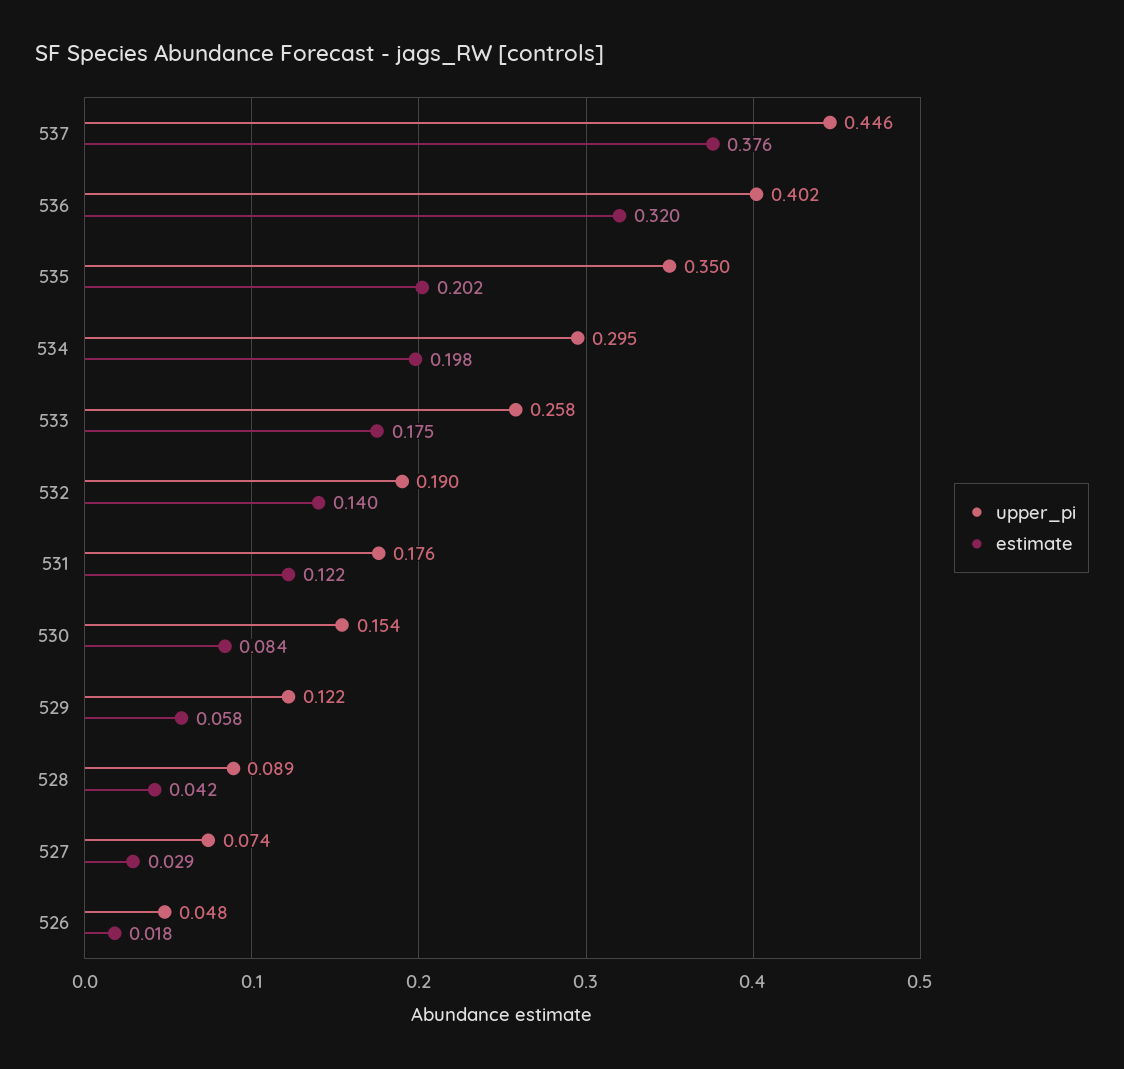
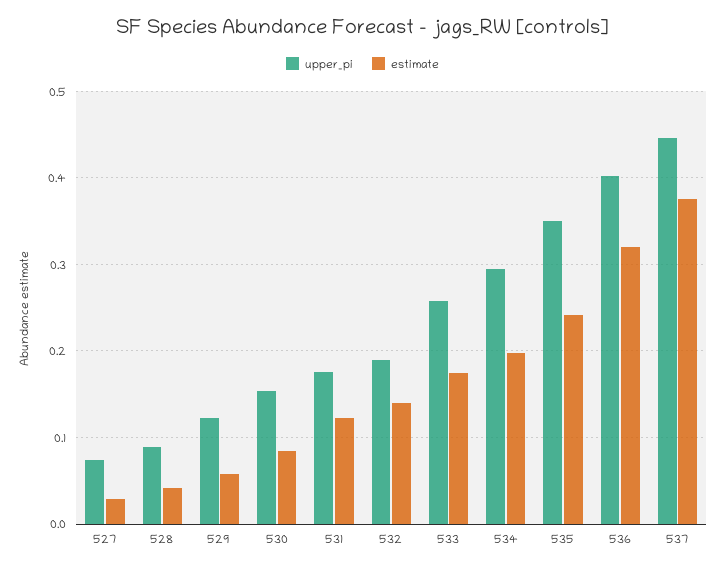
  {
    "upper_pi": {
      "537": 0.446,
      "536": 0.402,
      "535": 0.35,
      "534": 0.295,
      "533": 0.258,
      "532": 0.19,
      "531": 0.176,
      "530": 0.154,
      "529": 0.122,
      "528": 0.089,
-     "527": 0.074,
+     "527": 0.074
-     "526": 0.048
    },
    "estimate": {
      "537": 0.376,
      "536": 0.32,
-     "535": 0.202,
+     "535": 0.24,
      "534": 0.198,
      "533": 0.175,
      "532": 0.14,
      "531": 0.122,
      "530": 0.084,
      "529": 0.058,
      "528": 0.042,
-     "527": 0.029,
+     "527": 0.029
-     "526": 0.018
    }
  }

